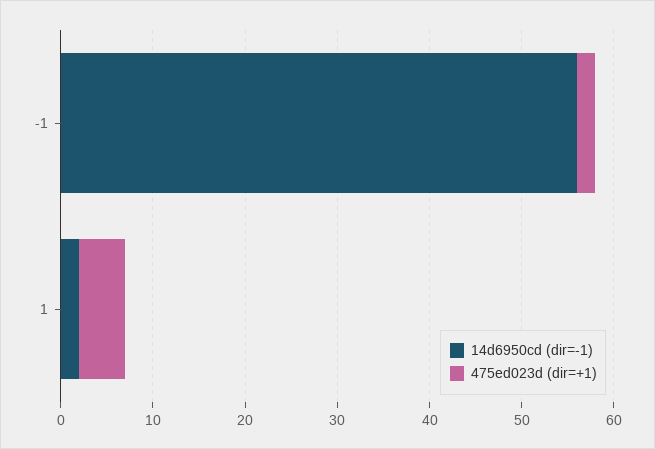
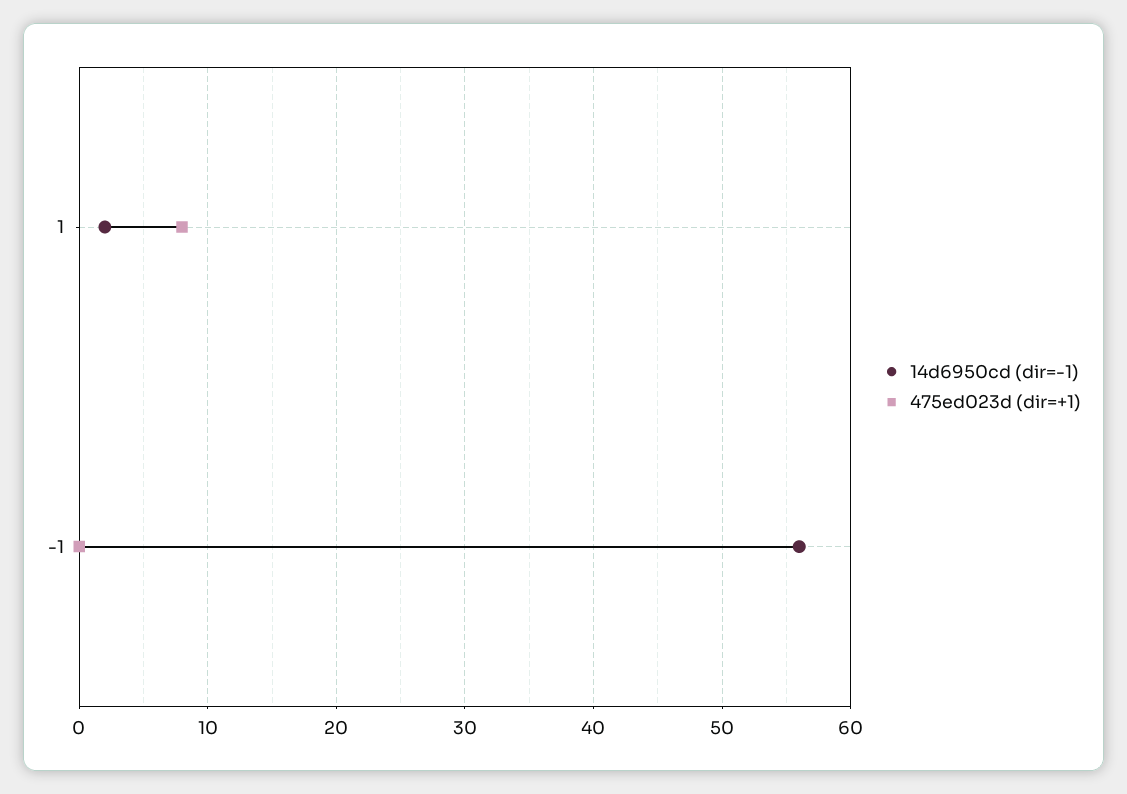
  {
    "14d6950cd (dir=-1)": {
      "-1": 56,
      "1": 2
    },
    "475ed023d (dir=+1)": {
-     "-1": 2,
+     "-1": 0,
-     "1": 5
+     "1": 8
    }
  }

